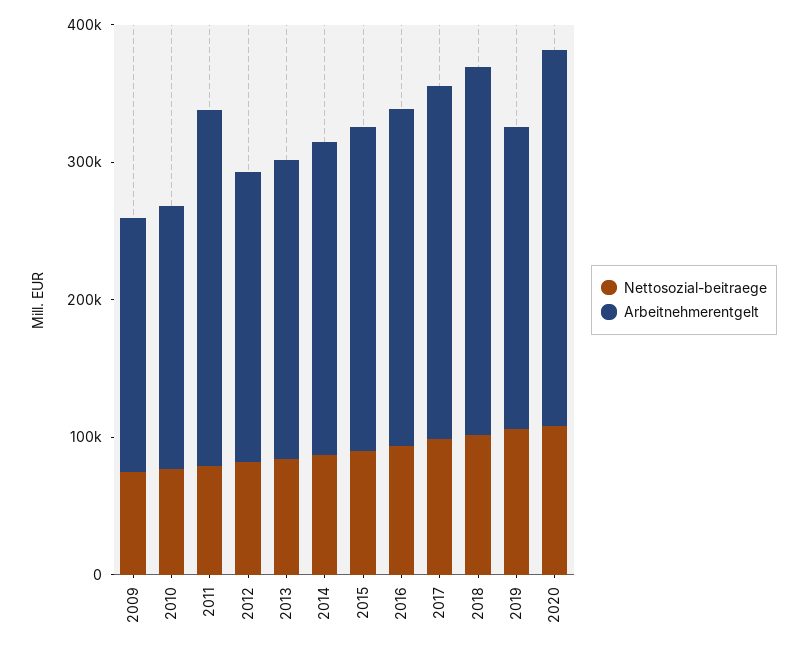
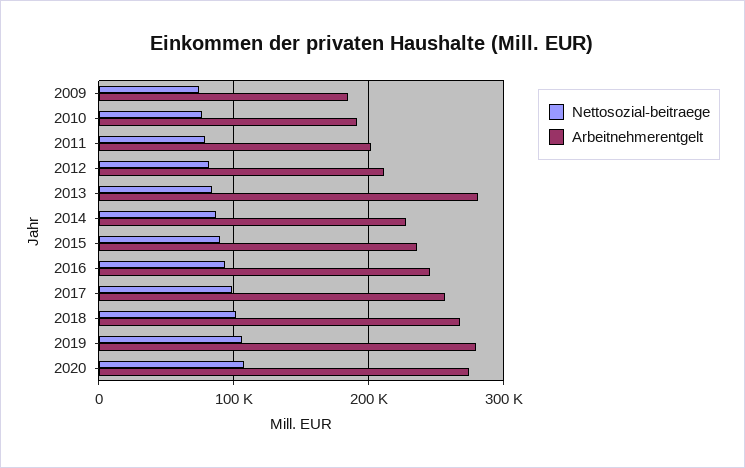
  {
    "Nettosozial-beitraege": {
      "2009": 70000,
      "2010": 80000,
      "2011": 80000,
      "2012": 80000,
      "2013": 80000,
      "2014": 90000,
      "2015": 90000,
      "2016": 90000,
      "2017": 100000,
      "2018": 100000,
      "2019": 110000,
      "2020": 110000
    },
    "Arbeitnehmerentgelt": {
      "2009": 180000,
      "2010": 190000,
-     "2011": 260000,
+     "2011": 200000,
      "2012": 210000,
-     "2013": 220000,
+     "2013": 280000,
      "2014": 230000,
      "2015": 240000,
      "2016": 250000,
      "2017": 260000,
      "2018": 270000,
-     "2019": 220000,
+     "2019": 280000,
      "2020": 270000
    }
  }

